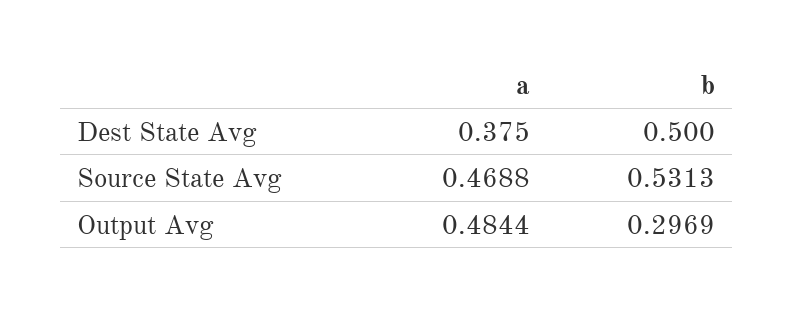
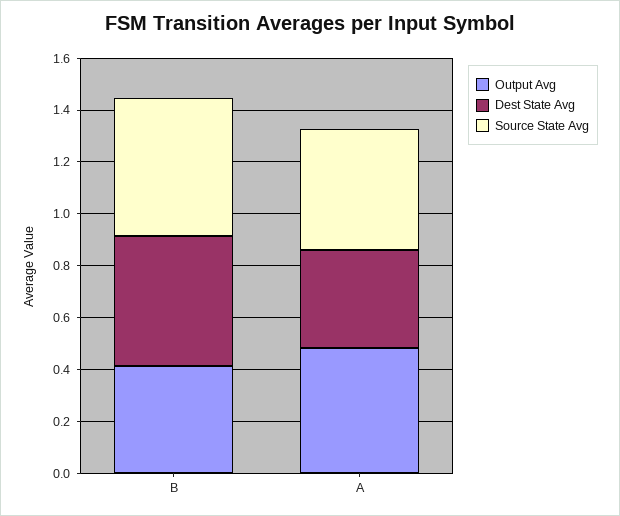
  {
    "Dest State Avg": {
      "a": 0.375,
      "b": 0.5
    },
    "Source State Avg": {
      "a": 0.4688,
      "b": 0.5313
    },
    "Output Avg": {
      "a": 0.4844,
-     "b": 0.2969
+     "b": 0.4
    }
  }

